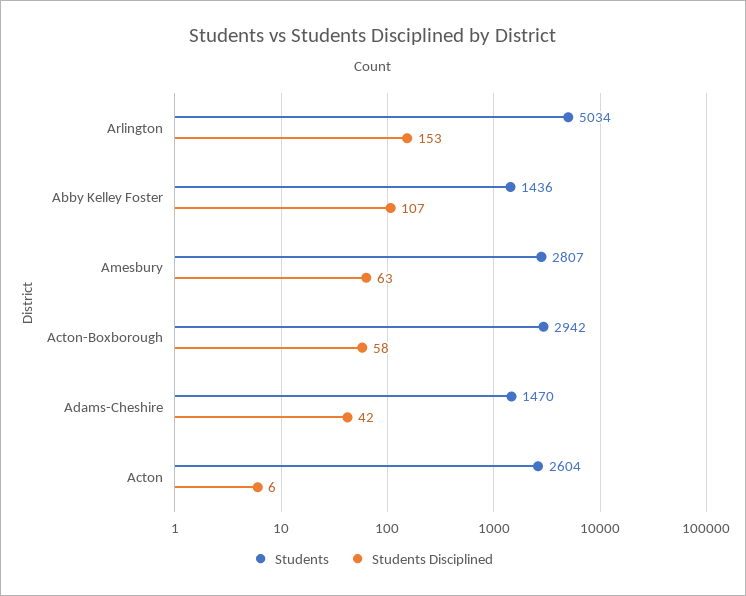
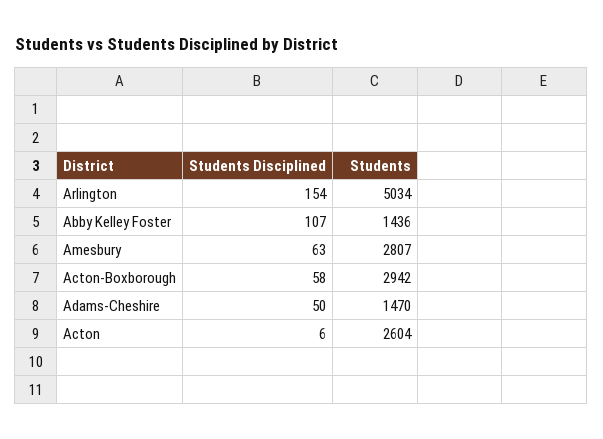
  {
    "Students": {
      "Arlington": 5034,
      "Abby Kelley Foster": 1436,
      "Amesbury": 2807,
      "Acton-Boxborough": 2942,
      "Adams-Cheshire": 1470,
      "Acton": 2604
    },
    "Students Disciplined": {
-     "Arlington": 153,
+     "Arlington": 154,
      "Abby Kelley Foster": 107,
      "Amesbury": 63,
      "Acton-Boxborough": 58,
-     "Adams-Cheshire": 42,
+     "Adams-Cheshire": 50,
      "Acton": 6
    }
  }

